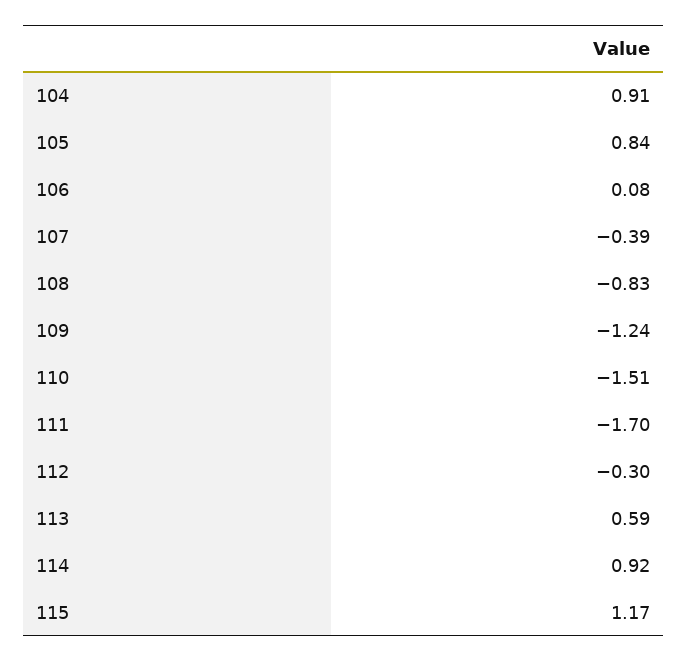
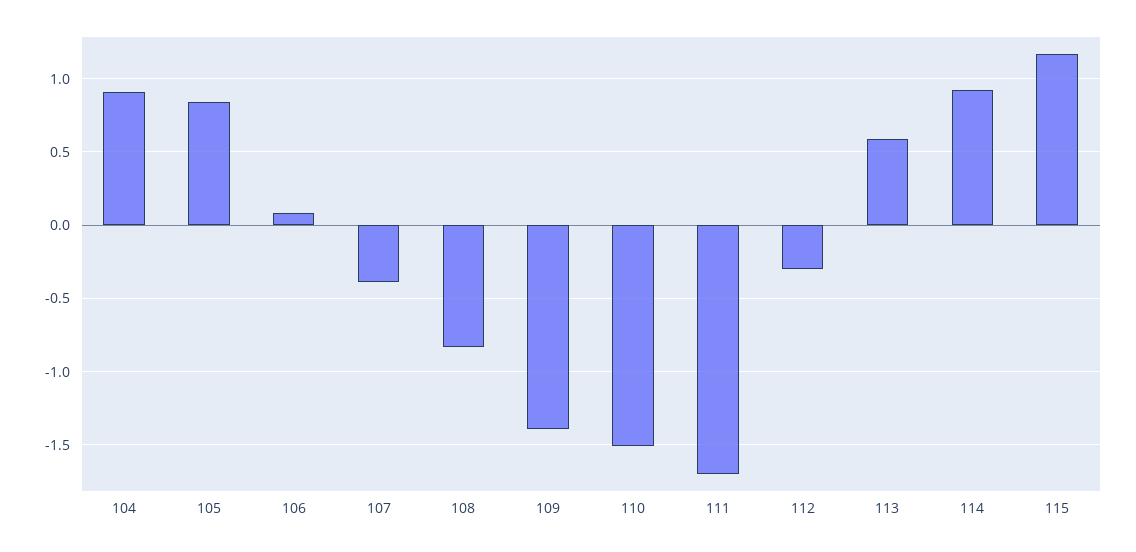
  {
    "104": 0.91,
    "105": 0.84,
    "106": 0.08,
    "107": -0.39,
    "108": -0.83,
-   "109": -1.24,
+   "109": -1.4,
    "110": -1.51,
    "111": -1.7,
    "112": -0.3,
    "113": 0.59,
    "114": 0.92,
    "115": 1.17
  }

